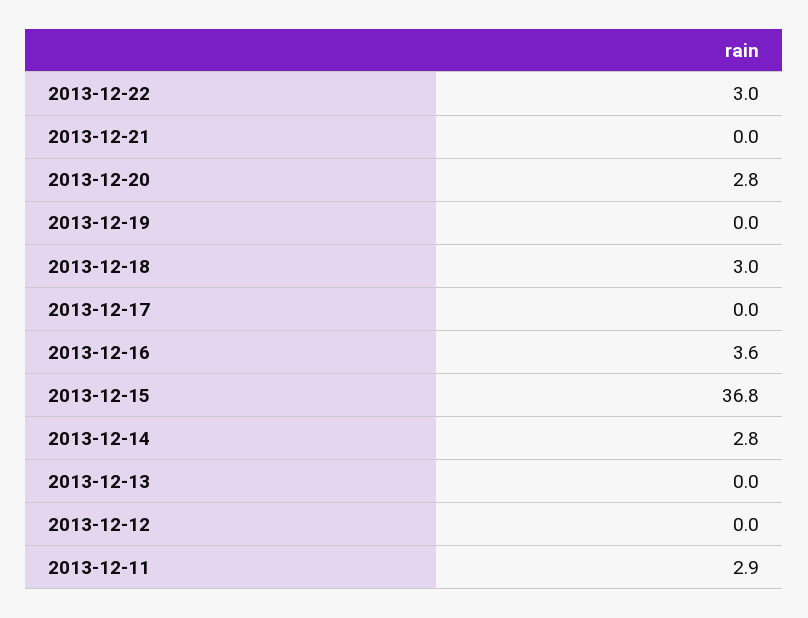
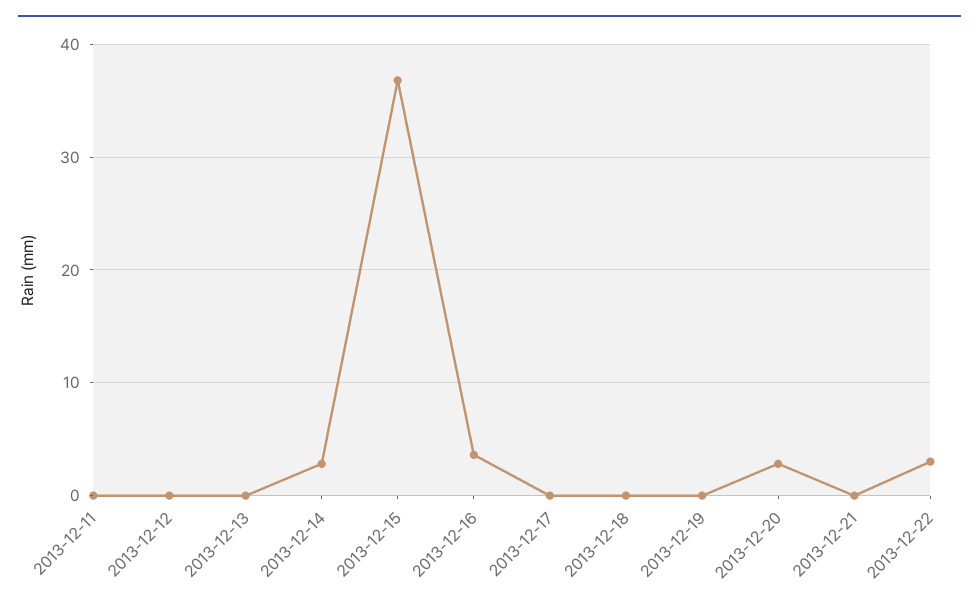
  {
    "2013-12-22": 3,
    "2013-12-21": 0,
    "2013-12-20": 2.8,
    "2013-12-19": 0,
-   "2013-12-18": 3,
+   "2013-12-18": 0,
    "2013-12-17": 0,
    "2013-12-16": 3.6,
    "2013-12-15": 36.8,
    "2013-12-14": 2.8,
    "2013-12-13": 0,
    "2013-12-12": 0,
-   "2013-12-11": 2.9
+   "2013-12-11": 0
  }

